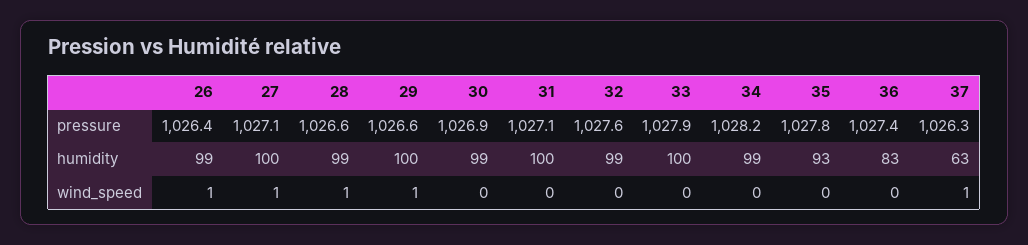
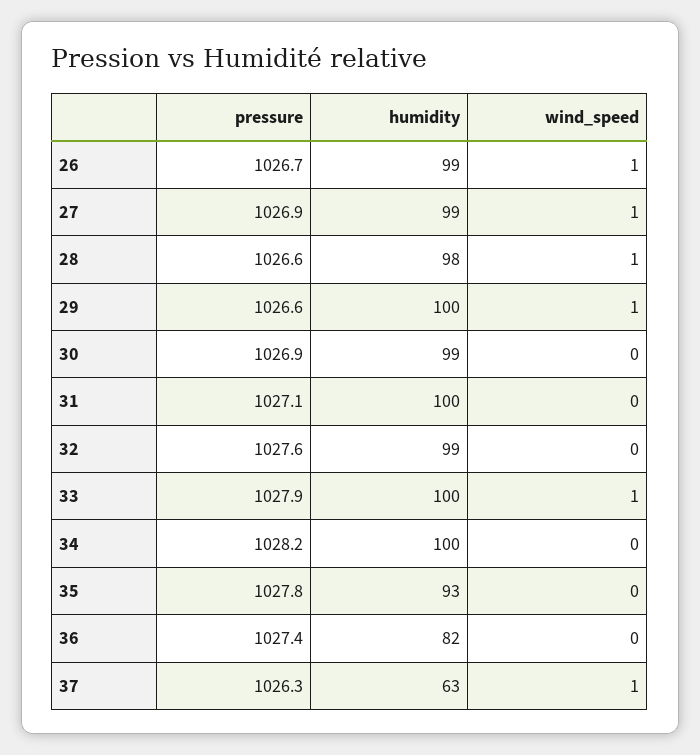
  {
    "26": {
-     "pressure": 1026.4,
+     "pressure": 1026.7,
      "humidity": 99,
      "wind_speed": 1
    },
    "27": {
-     "pressure": 1027.1,
+     "pressure": 1026.9,
-     "humidity": 100,
+     "humidity": 99,
      "wind_speed": 1
    },
    "28": {
      "pressure": 1026.6,
-     "humidity": 99,
+     "humidity": 98,
      "wind_speed": 1
    },
    "29": {
      "pressure": 1026.6,
      "humidity": 100,
      "wind_speed": 1
    },
    "30": {
      "pressure": 1026.9,
      "humidity": 99,
      "wind_speed": 0
    },
    "31": {
      "pressure": 1027.1,
      "humidity": 100,
      "wind_speed": 0
    },
    "32": {
      "pressure": 1027.6,
      "humidity": 99,
      "wind_speed": 0
    },
    "33": {
      "pressure": 1027.9,
      "humidity": 100,
-     "wind_speed": 0
+     "wind_speed": 1
    },
    "34": {
      "pressure": 1028.2,
-     "humidity": 99,
+     "humidity": 100,
      "wind_speed": 0
    },
    "35": {
      "pressure": 1027.8,
      "humidity": 93,
      "wind_speed": 0
    },
    "36": {
      "pressure": 1027.4,
-     "humidity": 83,
+     "humidity": 82,
      "wind_speed": 0
    },
    "37": {
      "pressure": 1026.3,
      "humidity": 63,
      "wind_speed": 1
    }
  }

